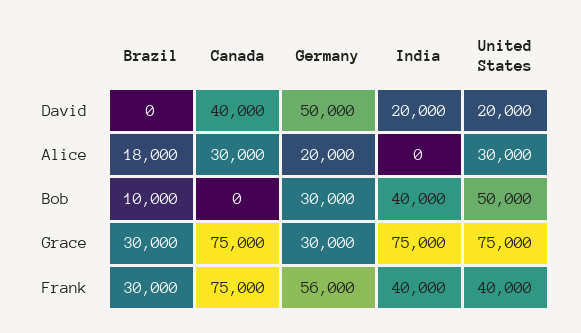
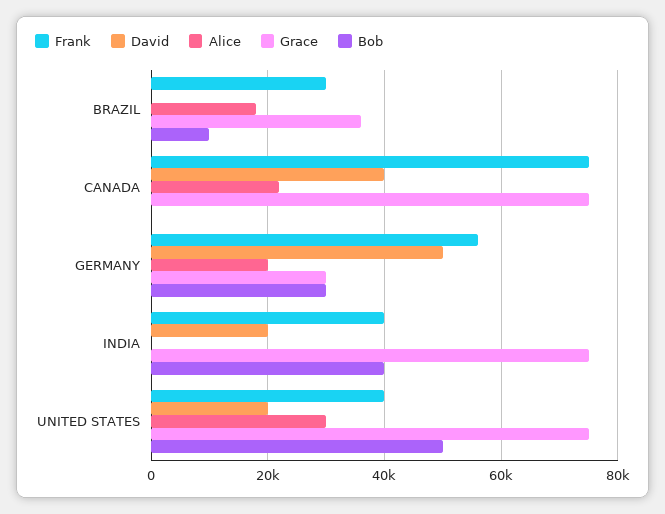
  {
    "David": {
      "Brazil": 0,
      "Canada": 40000,
      "Germany": 50000,
      "India": 20000,
      "United States": 20000
    },
    "Alice": {
      "Brazil": 18000,
-     "Canada": 30000,
+     "Canada": 22000,
      "Germany": 20000,
      "India": 0,
      "United States": 30000
    },
    "Bob": {
      "Brazil": 10000,
      "Canada": 0,
      "Germany": 30000,
      "India": 40000,
      "United States": 50000
    },
    "Grace": {
-     "Brazil": 30000,
+     "Brazil": 36000,
      "Canada": 75000,
      "Germany": 30000,
      "India": 75000,
      "United States": 75000
    },
    "Frank": {
      "Brazil": 30000,
      "Canada": 75000,
      "Germany": 56000,
      "India": 40000,
      "United States": 40000
    }
  }

